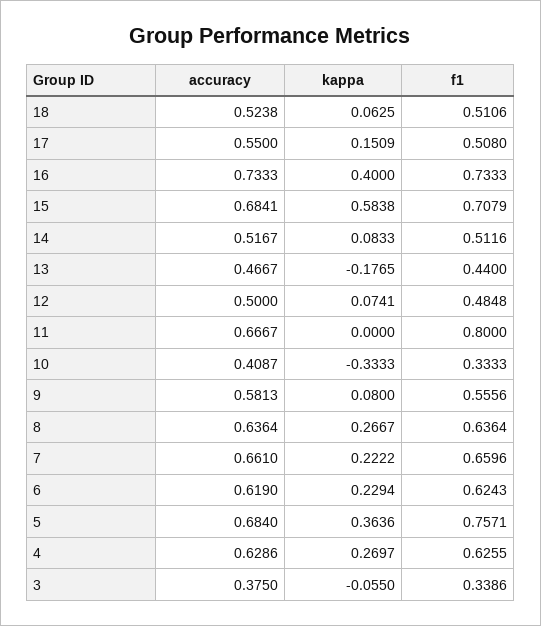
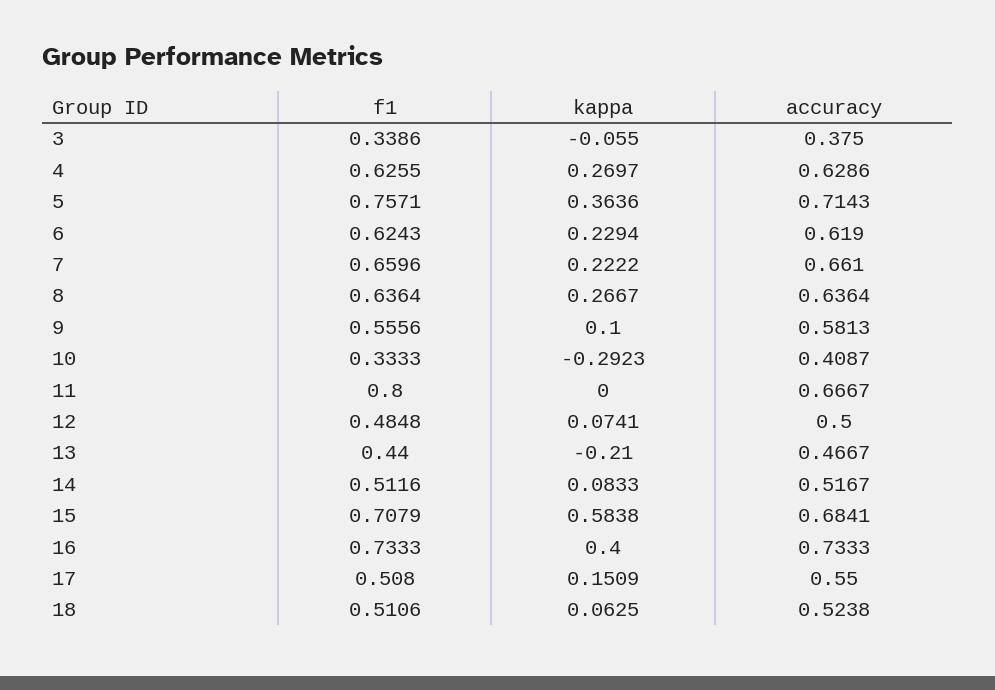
  {
    "accuracy": {
      "18": 0.5238,
      "17": 0.55,
      "16": 0.7333,
      "15": 0.6841,
      "14": 0.5167,
      "13": 0.4667,
      "12": 0.5,
      "11": 0.6667,
      "10": 0.4087,
      "9": 0.5813,
      "8": 0.6364,
      "7": 0.661,
      "6": 0.619,
-     "5": 0.684,
+     "5": 0.7143,
      "4": 0.6286,
      "3": 0.375
    },
    "kappa": {
      "18": 0.0625,
      "17": 0.1509,
      "16": 0.4,
      "15": 0.5838,
      "14": 0.0833,
-     "13": -0.1765,
+     "13": -0.21,
      "12": 0.0741,
      "11": 0,
-     "10": -0.3333,
+     "10": -0.2923,
-     "9": 0.08,
+     "9": 0.1,
      "8": 0.2667,
      "7": 0.2222,
      "6": 0.2294,
      "5": 0.3636,
      "4": 0.2697,
      "3": -0.055
    },
    "f1": {
      "18": 0.5106,
      "17": 0.508,
      "16": 0.7333,
      "15": 0.7079,
      "14": 0.5116,
      "13": 0.44,
      "12": 0.4848,
      "11": 0.8,
      "10": 0.3333,
      "9": 0.5556,
      "8": 0.6364,
      "7": 0.6596,
      "6": 0.6243,
      "5": 0.7571,
      "4": 0.6255,
      "3": 0.3386
    }
  }

